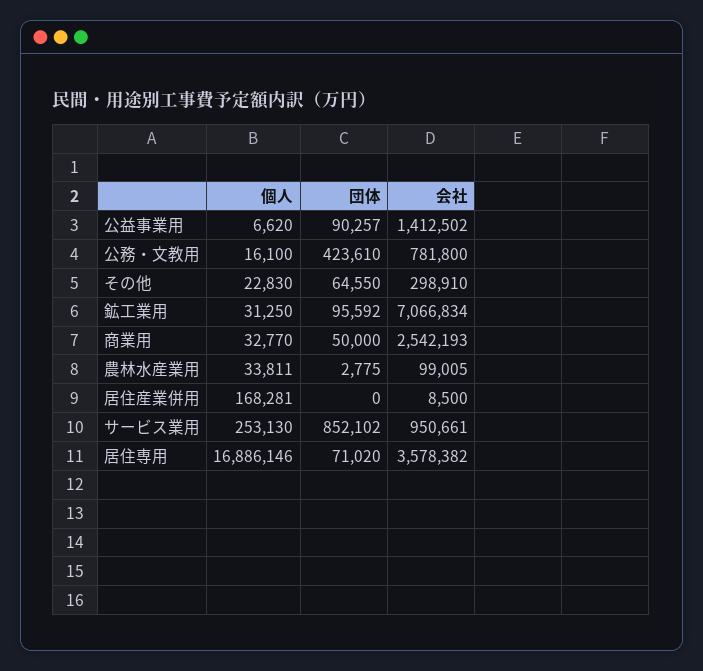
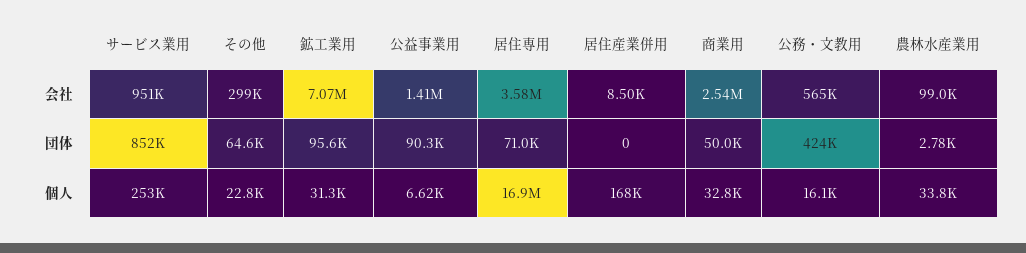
  {
    "個人": {
      "公益事業用": 6620,
      "公務・文教用": 16100,
      "その他": 22830,
      "鉱工業用": 31250,
      "商業用": 32770,
      "農林水産業用": 33811,
      "居住産業併用": 168281,
      "サービス業用": 253130,
      "居住専用": 16886146
    },
    "団体": {
      "公益事業用": 90257,
      "公務・文教用": 423610,
      "その他": 64550,
      "鉱工業用": 95592,
      "商業用": 50000,
      "農林水産業用": 2775,
      "居住産業併用": 0,
      "サービス業用": 852102,
      "居住専用": 71020
    },
    "会社": {
      "公益事業用": 1412502,
-     "公務・文教用": 781800,
+     "公務・文教用": 565000,
      "その他": 298910,
      "鉱工業用": 7066834,
      "商業用": 2542193,
      "農林水産業用": 99005,
      "居住産業併用": 8500,
      "サービス業用": 950661,
      "居住専用": 3578382
    }
  }

